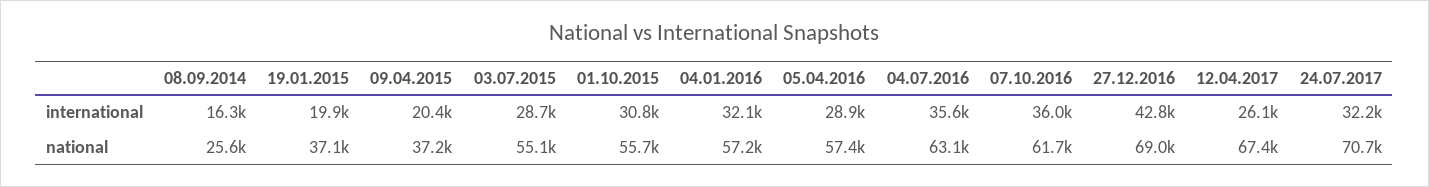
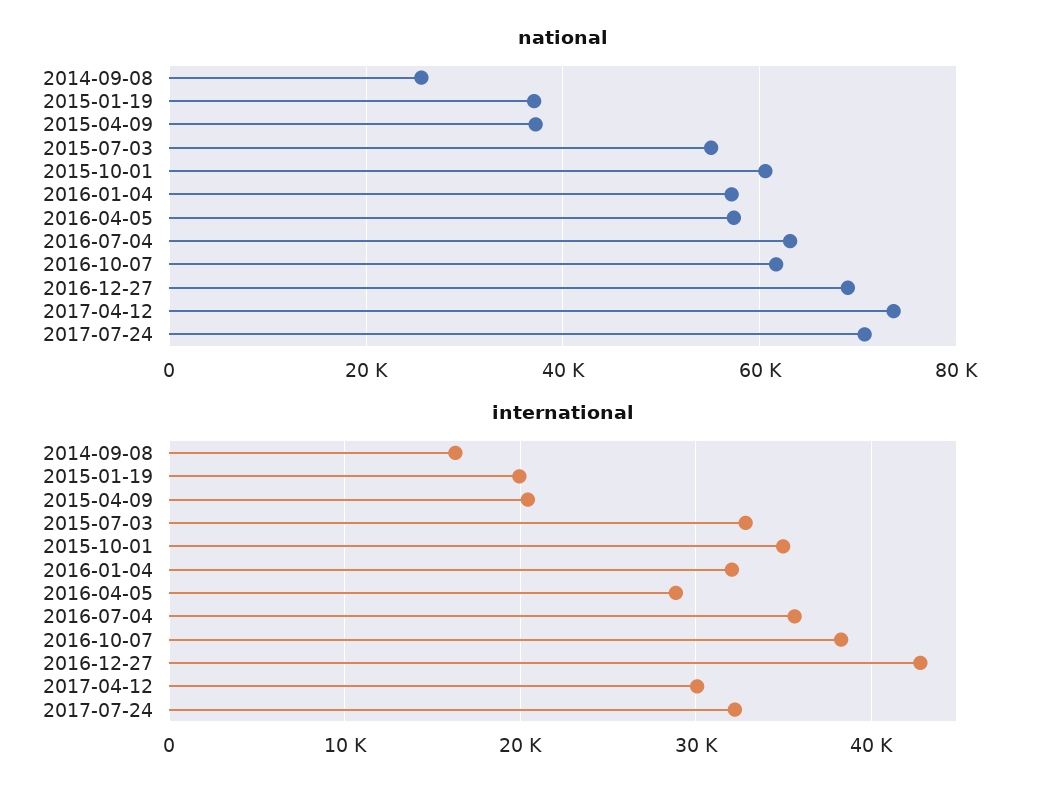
  {
    "international": {
      "08.09.2014": 16300,
      "19.01.2015": 19900,
      "09.04.2015": 20400,
-     "03.07.2015": 28700,
+     "03.07.2015": 33000,
-     "01.10.2015": 30800,
+     "01.10.2015": 35000,
      "04.01.2016": 32100,
      "05.04.2016": 28900,
      "04.07.2016": 35600,
-     "07.10.2016": 36000,
+     "07.10.2016": 38000,
      "27.12.2016": 42800,
-     "12.04.2017": 26100,
+     "12.04.2017": 30000,
      "24.07.2017": 32200
    },
    "national": {
      "08.09.2014": 25600,
      "19.01.2015": 37100,
      "09.04.2015": 37200,
      "03.07.2015": 55100,
-     "01.10.2015": 55700,
+     "01.10.2015": 60000,
      "04.01.2016": 57200,
      "05.04.2016": 57400,
      "04.07.2016": 63100,
      "07.10.2016": 61700,
      "27.12.2016": 69000,
-     "12.04.2017": 67400,
+     "12.04.2017": 74000,
      "24.07.2017": 70700
    }
  }

